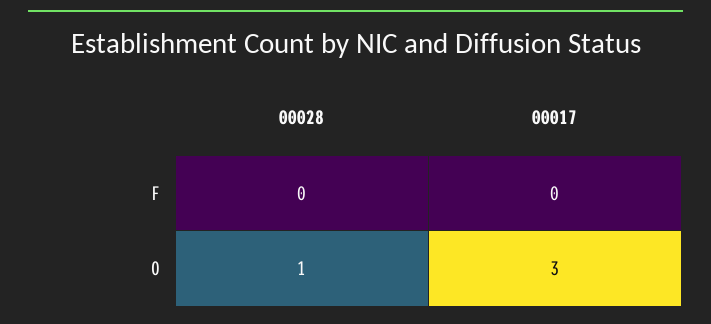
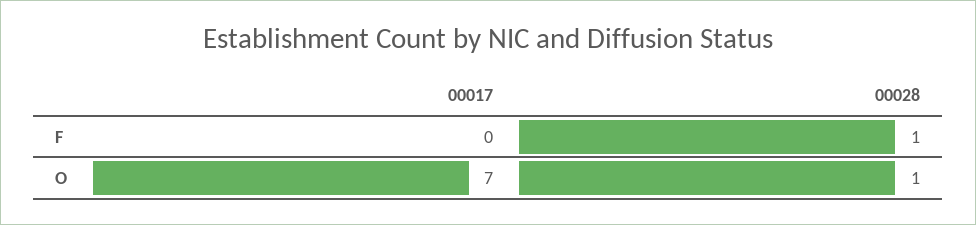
  {
    "00028": {
-     "F": 0,
+     "F": 1,
      "O": 1
    },
    "00017": {
      "F": 0,
-     "O": 3
+     "O": 7
    }
  }

